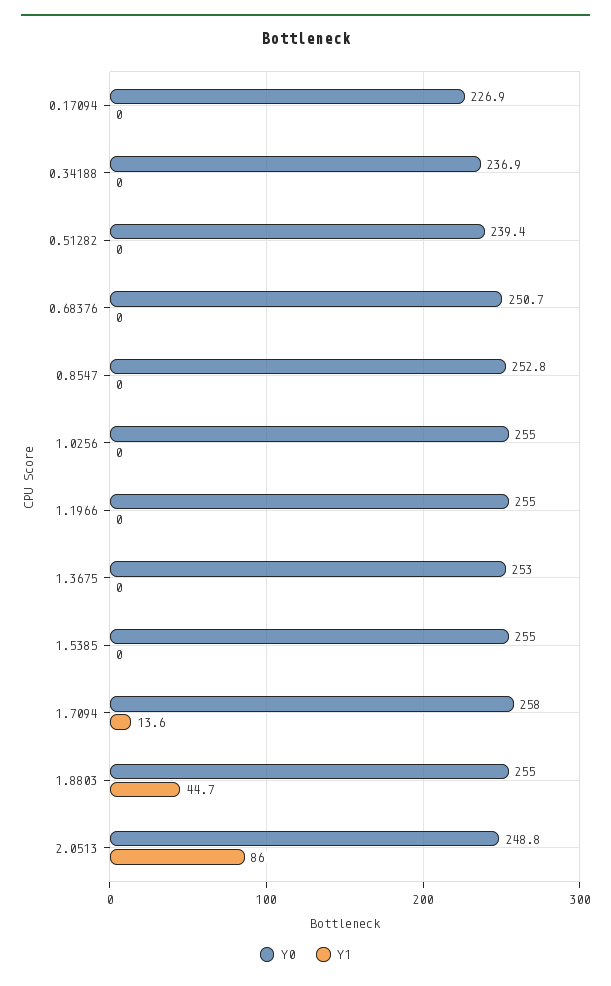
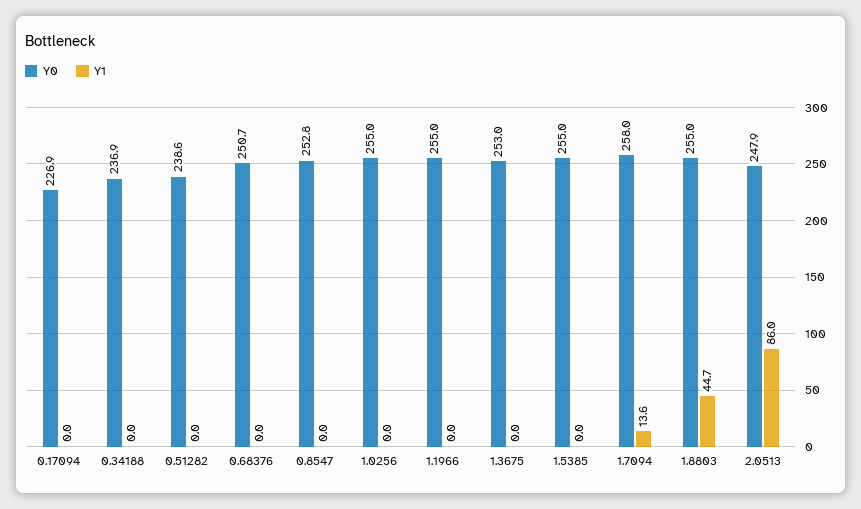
  {
    "Y0": {
      "0.17094": 226.9,
      "0.34188": 236.9,
-     "0.51282": 239.4,
+     "0.51282": 238.6,
      "0.68376": 250.7,
      "0.8547": 252.8,
      "1.0256": 255,
      "1.1966": 255,
      "1.3675": 253,
      "1.5385": 255,
      "1.7094": 258,
      "1.8803": 255,
-     "2.0513": 248.8
+     "2.0513": 247.9
    },
    "Y1": {
      "0.17094": 0,
      "0.34188": 0,
      "0.51282": 0,
      "0.68376": 0,
      "0.8547": 0,
      "1.0256": 0,
      "1.1966": 0,
      "1.3675": 0,
      "1.5385": 0,
      "1.7094": 13.6,
      "1.8803": 44.7,
      "2.0513": 86
    }
  }

